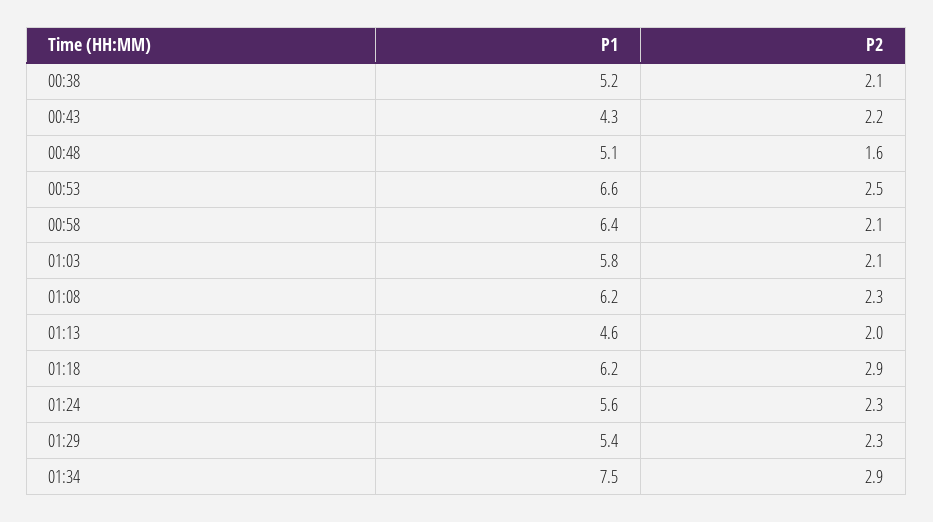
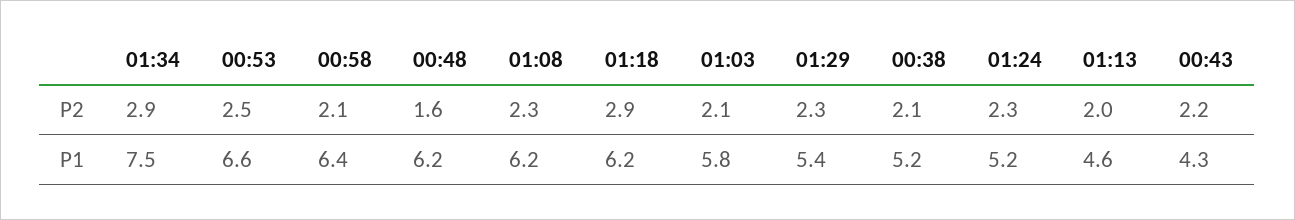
  {
    "P1": {
      "00:38": 5.2,
      "00:43": 4.3,
-     "00:48": 5.1,
+     "00:48": 6.2,
      "00:53": 6.6,
      "00:58": 6.4,
      "01:03": 5.8,
      "01:08": 6.2,
      "01:13": 4.6,
      "01:18": 6.2,
-     "01:24": 5.6,
+     "01:24": 5.2,
      "01:29": 5.4,
      "01:34": 7.5
    },
    "P2": {
      "00:38": 2.1,
      "00:43": 2.2,
      "00:48": 1.6,
      "00:53": 2.5,
      "00:58": 2.1,
      "01:03": 2.1,
      "01:08": 2.3,
      "01:13": 2,
      "01:18": 2.9,
      "01:24": 2.3,
      "01:29": 2.3,
      "01:34": 2.9
    }
  }

